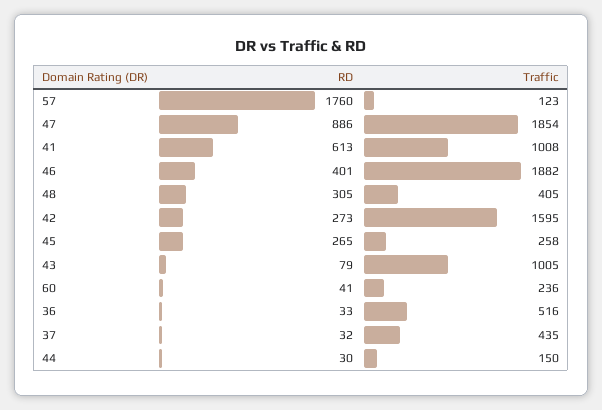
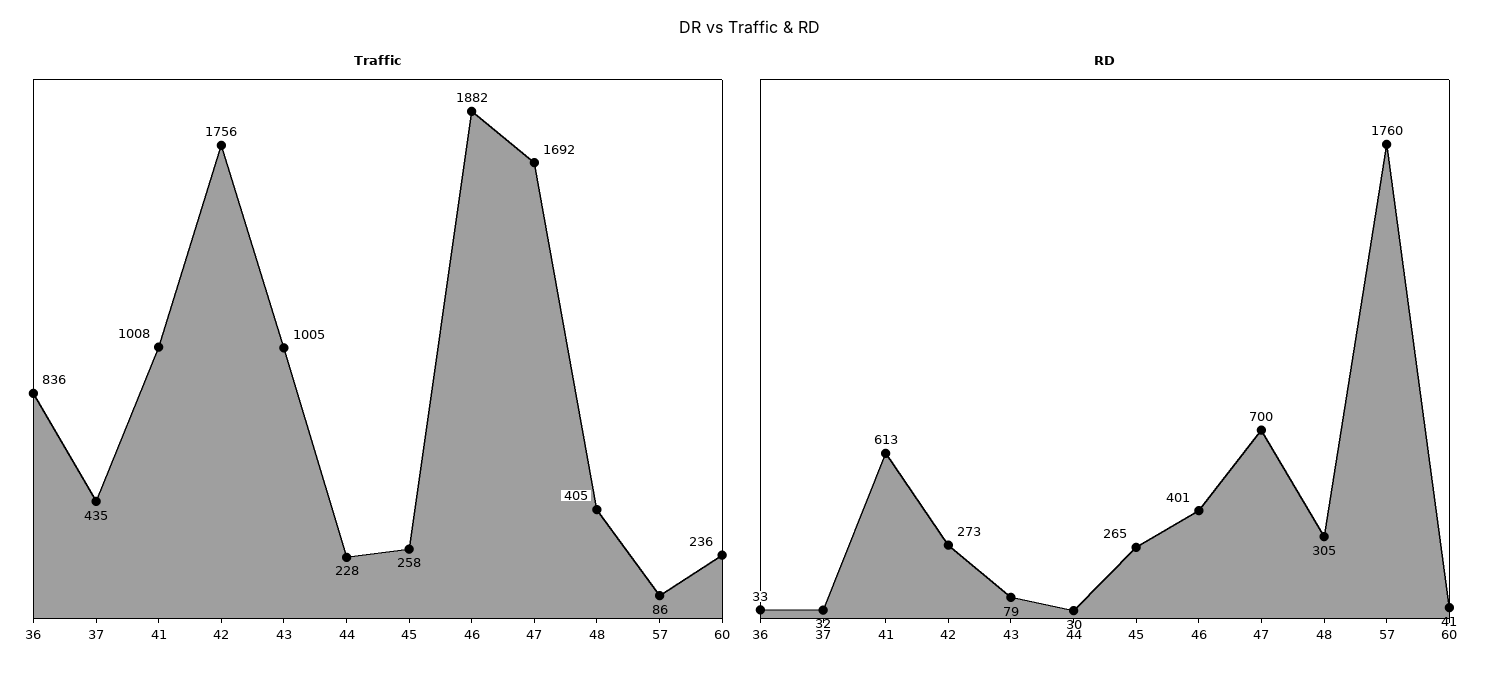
  {
    "RD": {
      "57": 1760,
-     "47": 886,
+     "47": 700,
      "41": 613,
      "46": 401,
      "48": 305,
      "42": 273,
      "45": 265,
      "43": 79,
      "60": 41,
      "36": 33,
      "37": 32,
      "44": 30
    },
    "Traffic": {
-     "57": 123,
+     "57": 86,
-     "47": 1854,
+     "47": 1692,
      "41": 1008,
      "46": 1882,
      "48": 405,
-     "42": 1595,
+     "42": 1756,
      "45": 258,
      "43": 1005,
      "60": 236,
-     "36": 516,
+     "36": 836,
      "37": 435,
-     "44": 150
+     "44": 228
    }
  }

